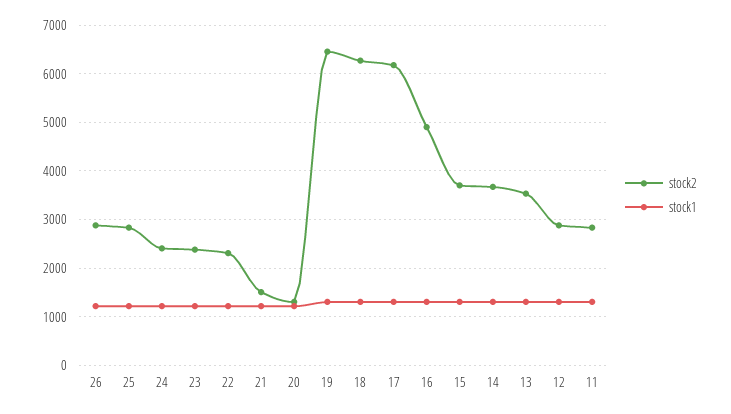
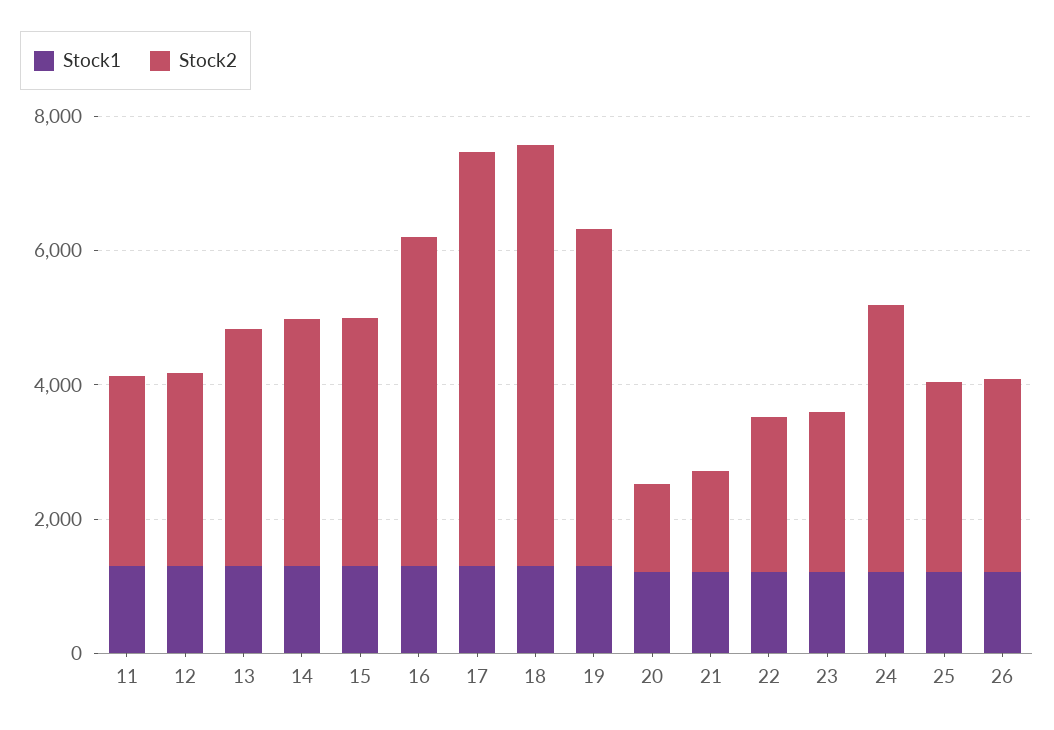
  {
    "stock2": {
      "26": 2800,
      "25": 2800,
-     "24": 2400,
+     "24": 4000,
      "23": 2400,
      "22": 2400,
      "21": 1600,
      "20": 1400,
-     "19": 6400,
+     "19": 5000,
      "18": 6200,
      "17": 6200,
      "16": 5000,
      "15": 3800,
      "14": 3600,
      "13": 3600,
      "12": 2800,
      "11": 2800
    },
    "stock1": {
      "26": 1200,
      "25": 1200,
      "24": 1200,
      "23": 1200,
      "22": 1200,
      "21": 1200,
      "20": 1200,
      "19": 1400,
      "18": 1400,
      "17": 1400,
      "16": 1400,
      "15": 1400,
      "14": 1400,
      "13": 1400,
      "12": 1400,
      "11": 1400
    }
  }

